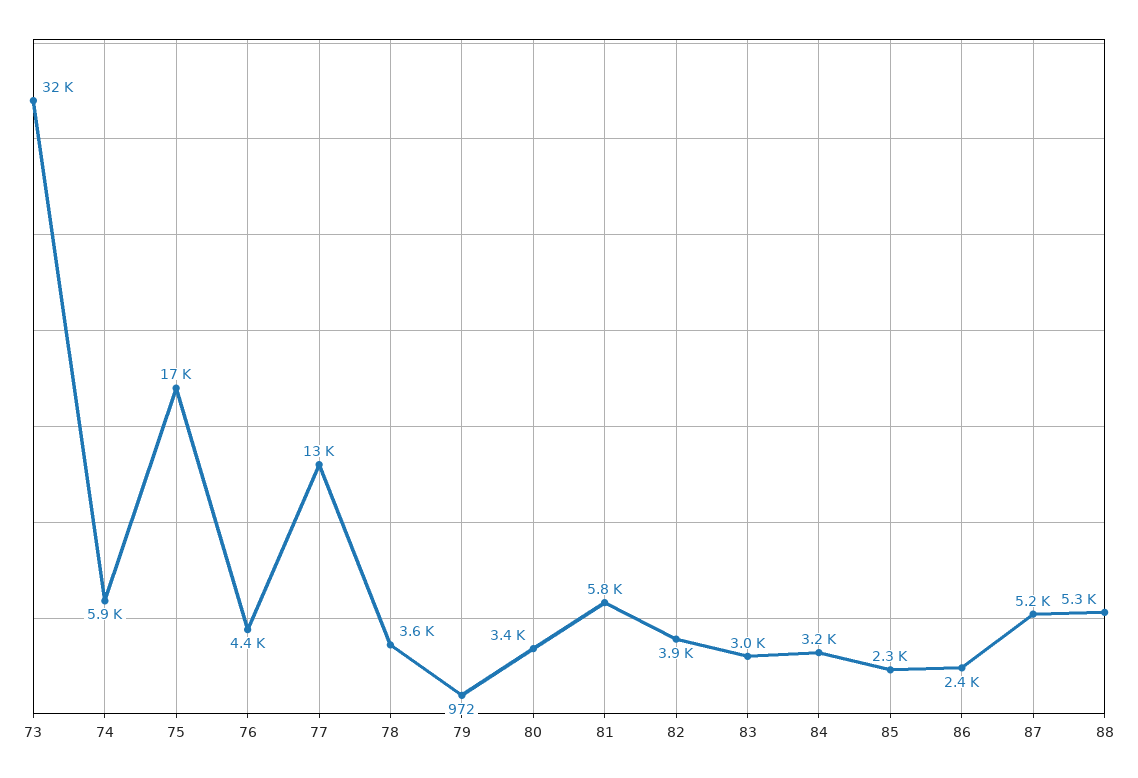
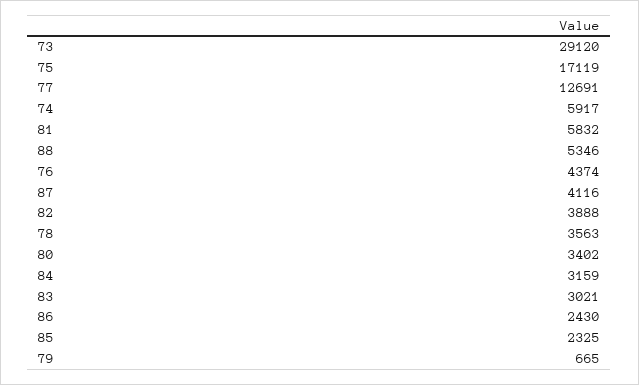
  {
-   "73": 32000,
+   "73": 29120,
    "74": 5917,
    "75": 17119,
    "76": 4374,
    "77": 12691,
    "78": 3563,
-   "79": 972,
+   "79": 665,
    "80": 3402,
    "81": 5832,
    "82": 3888,
    "83": 3021,
    "84": 3159,
    "85": 2325,
    "86": 2430,
-   "87": 5200,
+   "87": 4116,
    "88": 5346
  }

